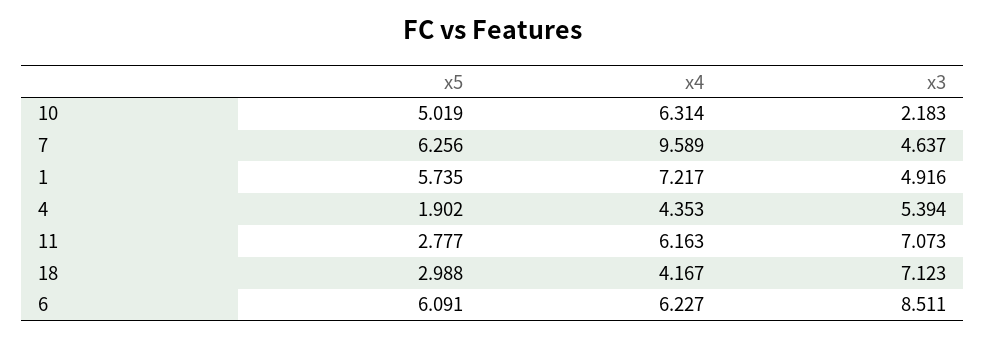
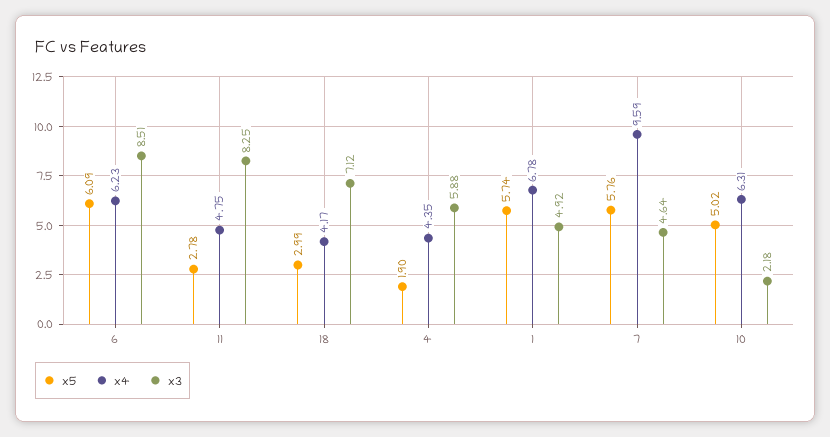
  {
    "x5": {
      "10": 5.019,
-     "7": 6.256,
+     "7": 5.76,
      "1": 5.735,
      "4": 1.902,
      "11": 2.777,
      "18": 2.988,
      "6": 6.091
    },
    "x4": {
      "10": 6.314,
      "7": 9.589,
-     "1": 7.217,
+     "1": 6.78,
      "4": 4.353,
-     "11": 6.163,
+     "11": 4.75,
      "18": 4.167,
      "6": 6.227
    },
    "x3": {
      "10": 2.183,
      "7": 4.637,
      "1": 4.916,
-     "4": 5.394,
+     "4": 5.88,
-     "11": 7.073,
+     "11": 8.25,
      "18": 7.123,
      "6": 8.511
    }
  }

